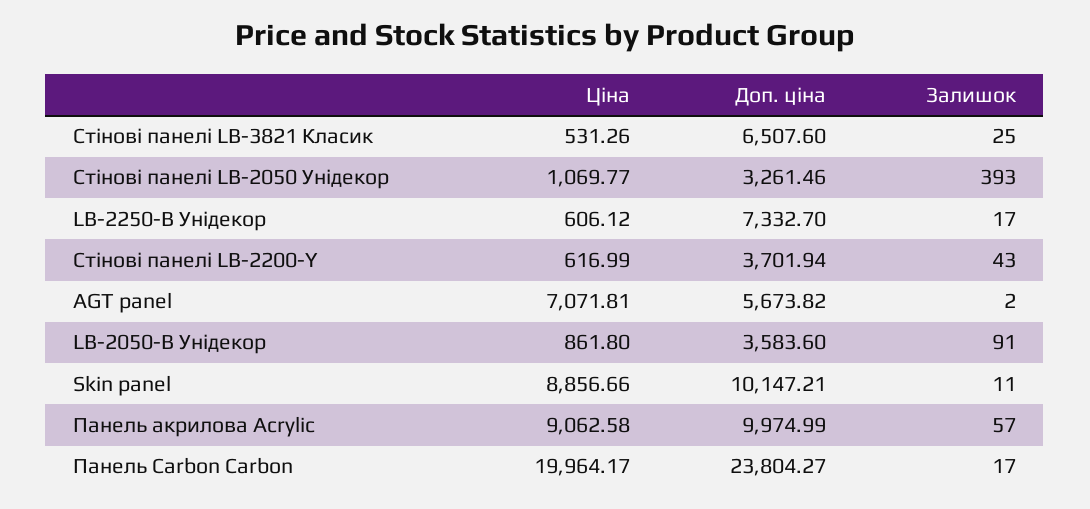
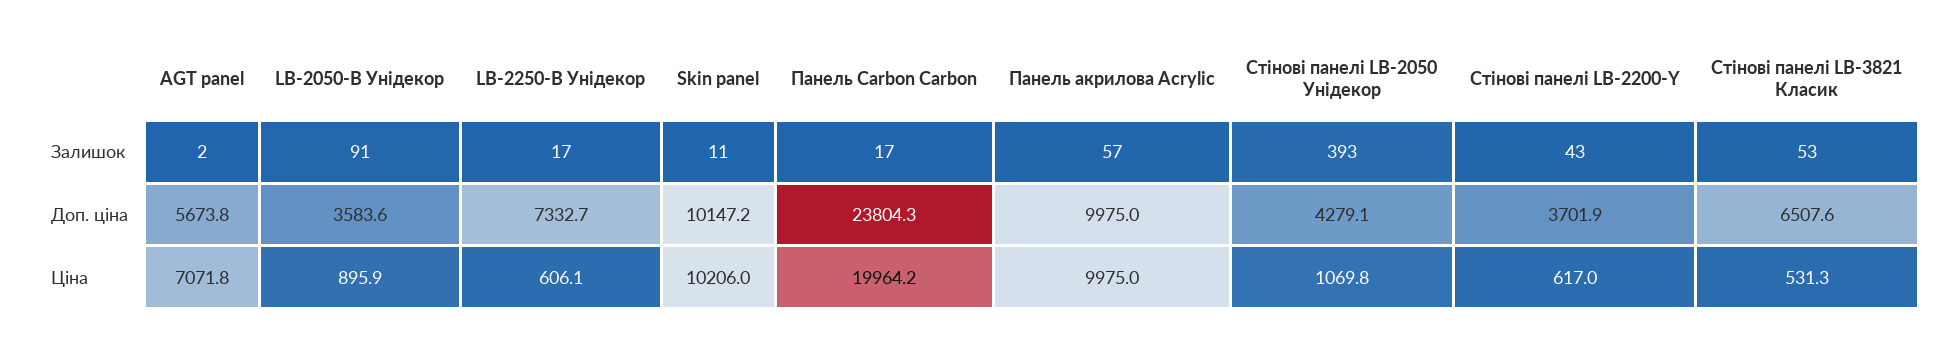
  {
    "Ціна": {
      "Стінові панелі LB-3821 Класик": 531.26,
      "Стінові панелі LB-2050 Унідекор": 1069.77,
      "LB-2250-В Унідекор": 606.12,
      "Стінові панелі LB-2200-Y": 616.99,
      "AGT panel": 7071.81,
-     "LB-2050-В Унідекор": 861.8,
+     "LB-2050-В Унідекор": 895.9,
-     "Skin panel": 8856.66,
+     "Skin panel": 10206,
-     "Панель акрилова Acrylic": 9062.58,
+     "Панель акрилова Acrylic": 9975,
      "Панель Carbon Carbon": 19964.17
    },
    "Доп. ціна": {
      "Стінові панелі LB-3821 Класик": 6507.6,
-     "Стінові панелі LB-2050 Унідекор": 3261.46,
+     "Стінові панелі LB-2050 Унідекор": 4279.1,
      "LB-2250-В Унідекор": 7332.7,
      "Стінові панелі LB-2200-Y": 3701.94,
      "AGT panel": 5673.82,
      "LB-2050-В Унідекор": 3583.6,
      "Skin panel": 10147.21,
      "Панель акрилова Acrylic": 9974.99,
      "Панель Carbon Carbon": 23804.27
    },
    "Залишок": {
-     "Стінові панелі LB-3821 Класик": 25,
+     "Стінові панелі LB-3821 Класик": 53,
      "Стінові панелі LB-2050 Унідекор": 393,
      "LB-2250-В Унідекор": 17,
      "Стінові панелі LB-2200-Y": 43,
      "AGT panel": 2,
      "LB-2050-В Унідекор": 91,
      "Skin panel": 11,
      "Панель акрилова Acrylic": 57,
      "Панель Carbon Carbon": 17
    }
  }

